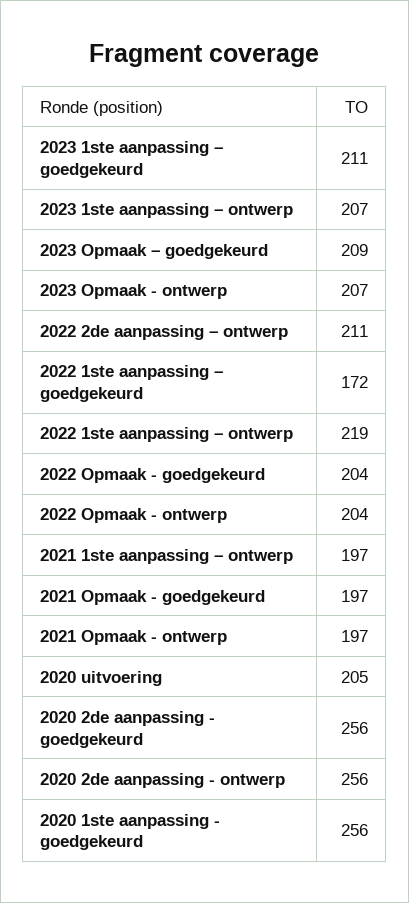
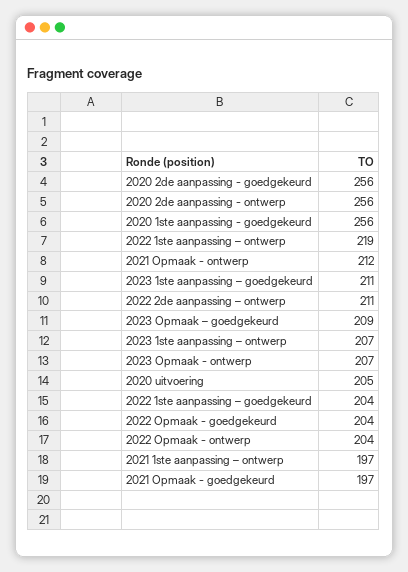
  {
    "2023 1ste aanpassing – goedgekeurd": 211,
    "2023 1ste aanpassing – ontwerp": 207,
    "2023 Opmaak – goedgekeurd": 209,
    "2023 Opmaak - ontwerp": 207,
    "2022 2de aanpassing – ontwerp": 211,
-   "2022 1ste aanpassing – goedgekeurd": 172,
+   "2022 1ste aanpassing – goedgekeurd": 204,
    "2022 1ste aanpassing – ontwerp": 219,
    "2022 Opmaak - goedgekeurd": 204,
    "2022 Opmaak - ontwerp": 204,
    "2021 1ste aanpassing – ontwerp": 197,
    "2021 Opmaak - goedgekeurd": 197,
-   "2021 Opmaak - ontwerp": 197,
+   "2021 Opmaak - ontwerp": 212,
    "2020 uitvoering": 205,
    "2020 2de aanpassing - goedgekeurd": 256,
    "2020 2de aanpassing - ontwerp": 256,
    "2020 1ste aanpassing - goedgekeurd": 256
  }

